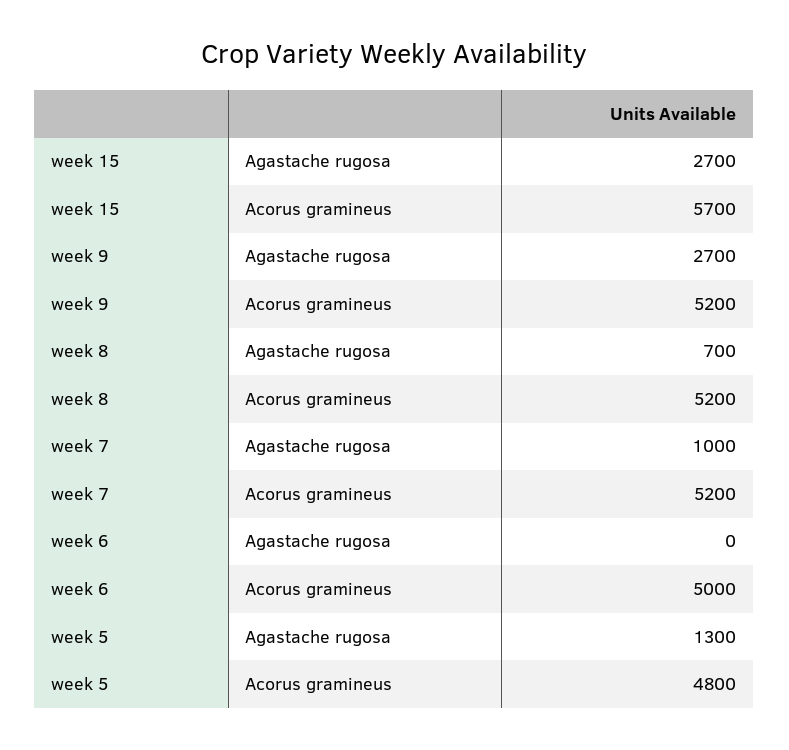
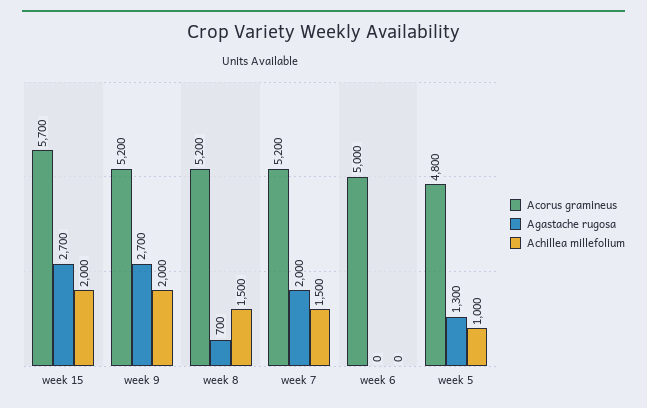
  {
    "Agastache rugosa": {
      "week 15": 2700,
      "week 9": 2700,
      "week 8": 700,
-     "week 7": 1000,
+     "week 7": 2000,
      "week 6": 0,
      "week 5": 1300
    },
    "Acorus gramineus": {
      "week 15": 5700,
      "week 9": 5200,
      "week 8": 5200,
      "week 7": 5200,
      "week 6": 5000,
      "week 5": 4800
-   }
+   },
+   "Achillea millefolium": {
+     "week 15": 2000,
+     "week 9": 2000,
+     "week 8": 1500,
+     "week 7": 1500,
+     "week 6": 0,
+     "week 5": 1000
+   }
  }

